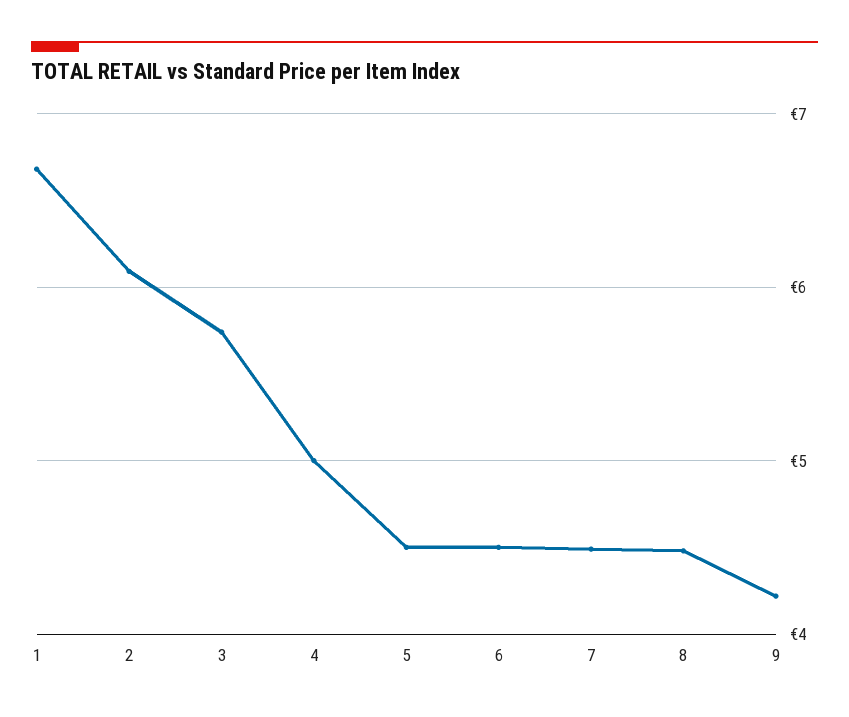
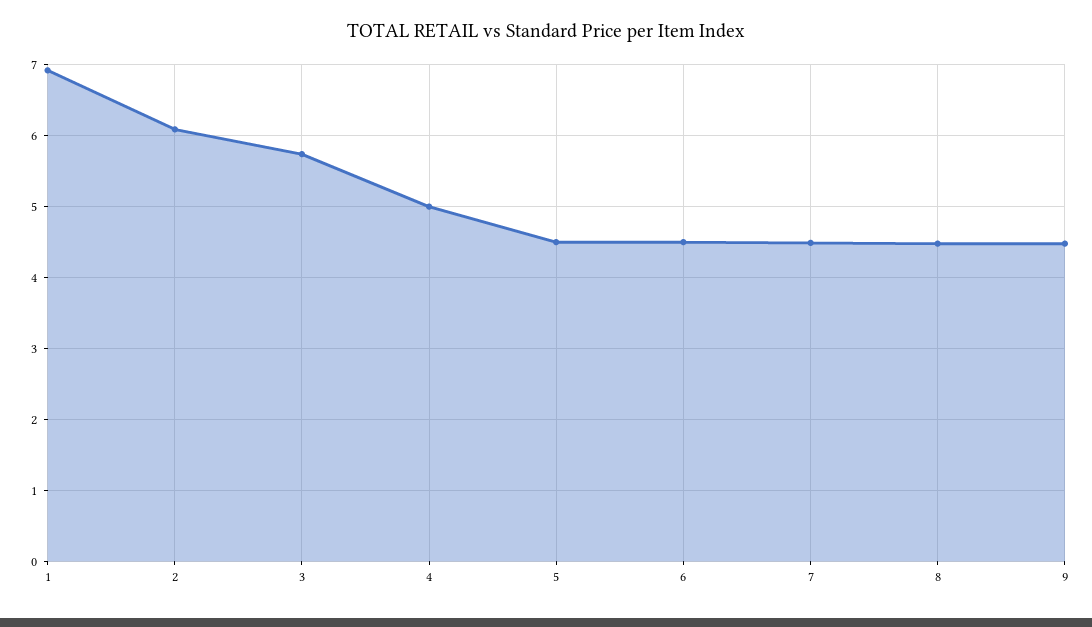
  {
-   "1": 6.7,
+   "1": 6.9,
    "2": 6.1,
    "3": 5.7,
    "4": 5,
    "5": 4.5,
    "6": 4.5,
    "7": 4.5,
    "8": 4.5,
-   "9": 4.2
+   "9": 4.5
  }

